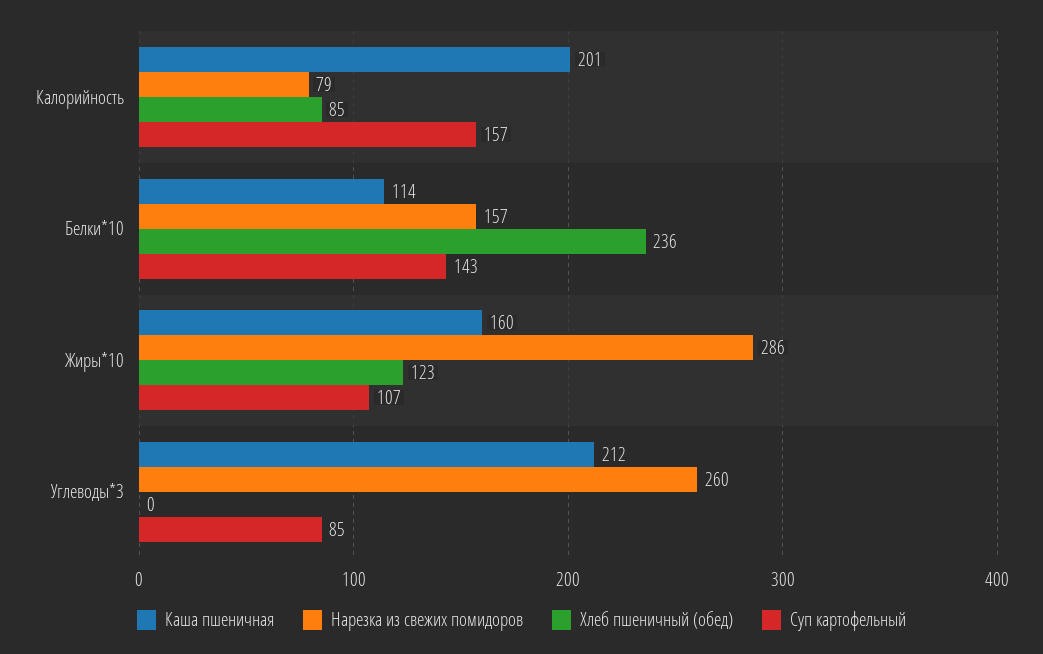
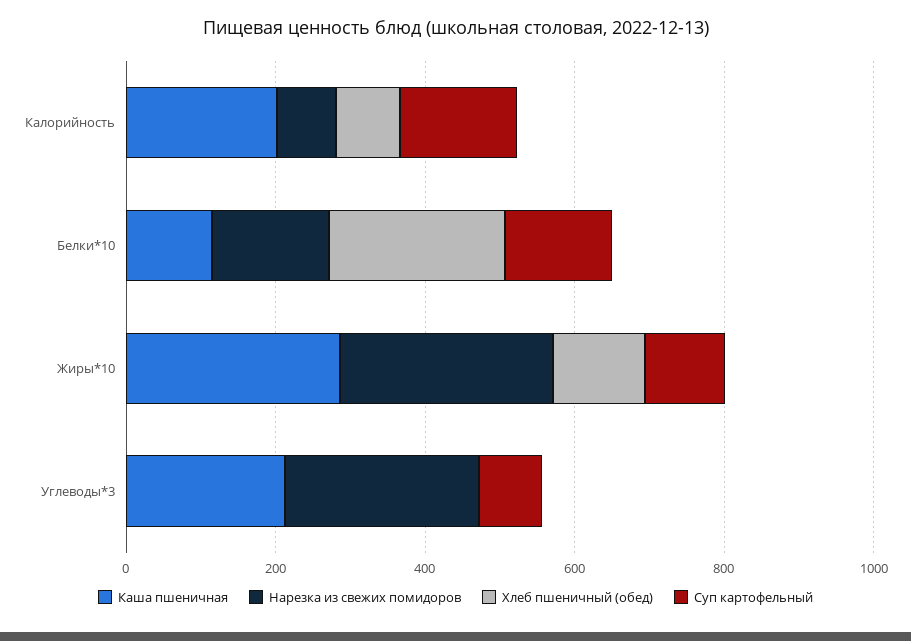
  {
    "Каша пшеничная": {
      "Калорийность": 201,
      "Белки*10": 114,
-     "Жиры*10": 160,
+     "Жиры*10": 300,
      "Углеводы*3": 212
    },
    "Нарезка из свежих помидоров": {
      "Калорийность": 79,
      "Белки*10": 157,
      "Жиры*10": 286,
      "Углеводы*3": 260
    },
    "Хлеб пшеничный (обед)": {
      "Калорийность": 85,
      "Белки*10": 236,
      "Жиры*10": 123,
      "Углеводы*3": 0
    },
    "Суп картофельный": {
      "Калорийность": 157,
      "Белки*10": 143,
      "Жиры*10": 107,
      "Углеводы*3": 85
    }
  }

